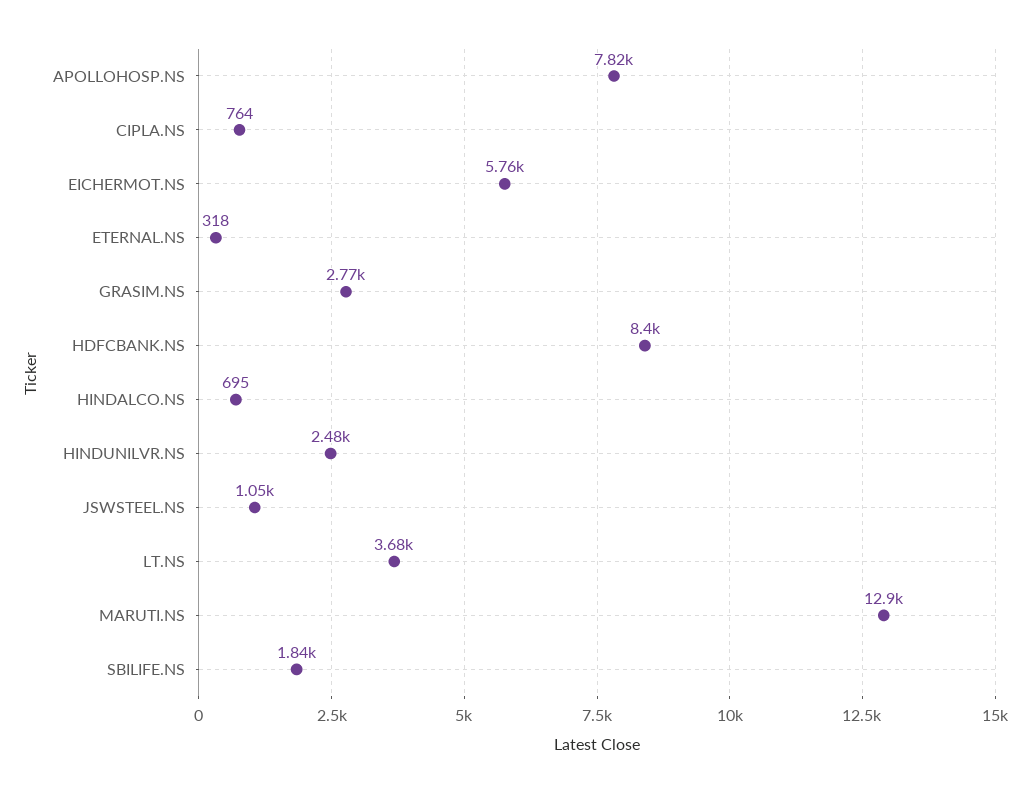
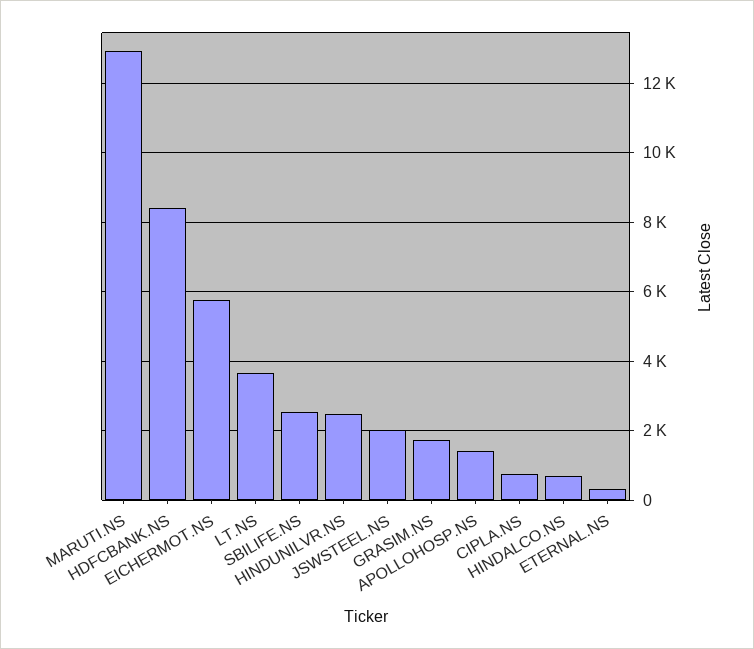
  {
-   "APOLLOHOSP.NS": 7820,
+   "APOLLOHOSP.NS": 1400,
    "CIPLA.NS": 764,
    "EICHERMOT.NS": 5760,
    "ETERNAL.NS": 318,
-   "GRASIM.NS": 2770,
+   "GRASIM.NS": 1800,
    "HDFCBANK.NS": 8400,
    "HINDALCO.NS": 695,
    "HINDUNILVR.NS": 2480,
-   "JSWSTEEL.NS": 1050,
+   "JSWSTEEL.NS": 2000,
    "LT.NS": 3680,
    "MARUTI.NS": 12900,
-   "SBILIFE.NS": 1840
+   "SBILIFE.NS": 2600
  }

